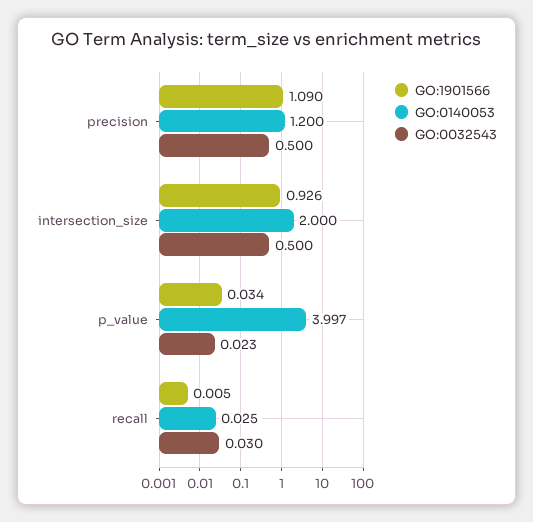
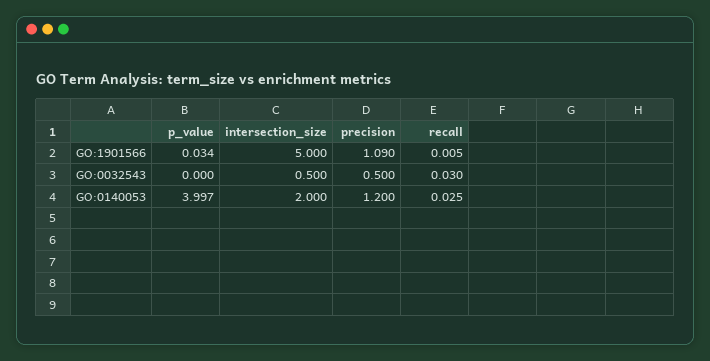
  {
    "GO:1901566": {
      "precision": 1.09,
-     "intersection_size": 0.926,
+     "intersection_size": 5,
      "p_value": 0.034,
      "recall": 0.005
    },
    "GO:0140053": {
      "precision": 1.2,
      "intersection_size": 2,
      "p_value": 3.997,
      "recall": 0.025
    },
    "GO:0032543": {
      "precision": 0.5,
      "intersection_size": 0.5,
-     "p_value": 0.023,
+     "p_value": 0,
      "recall": 0.03
    }
  }

